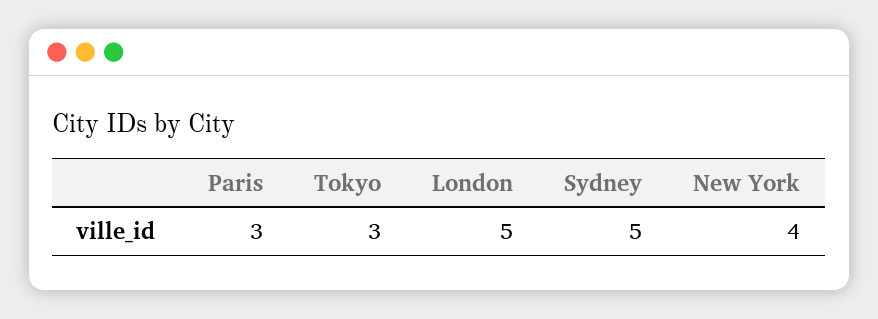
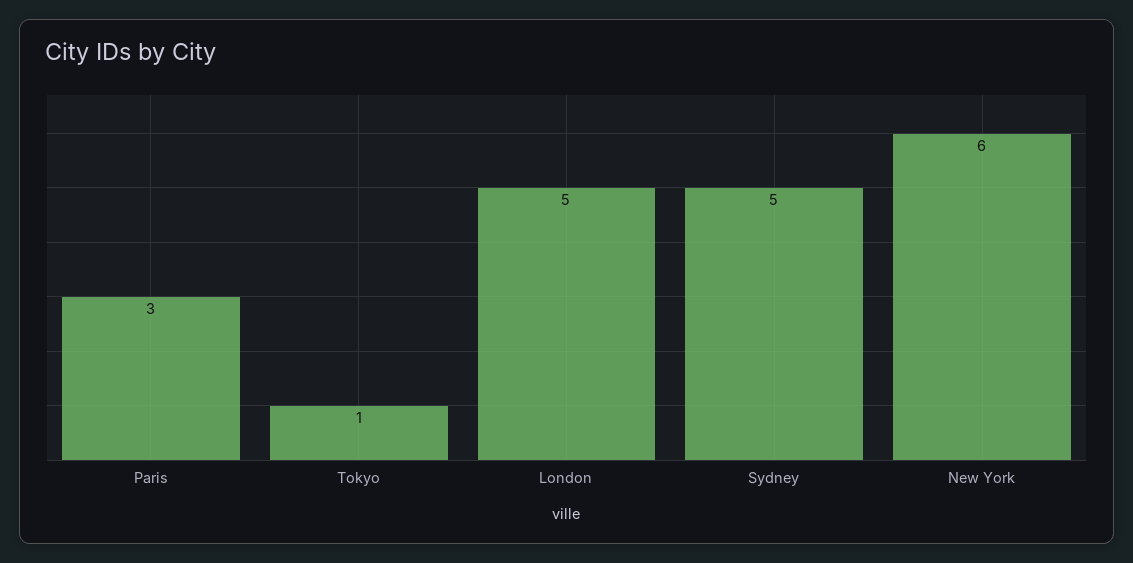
  {
    "Paris": 3,
-   "Tokyo": 3,
+   "Tokyo": 1,
    "London": 5,
    "Sydney": 5,
-   "New York": 4
+   "New York": 6
  }

